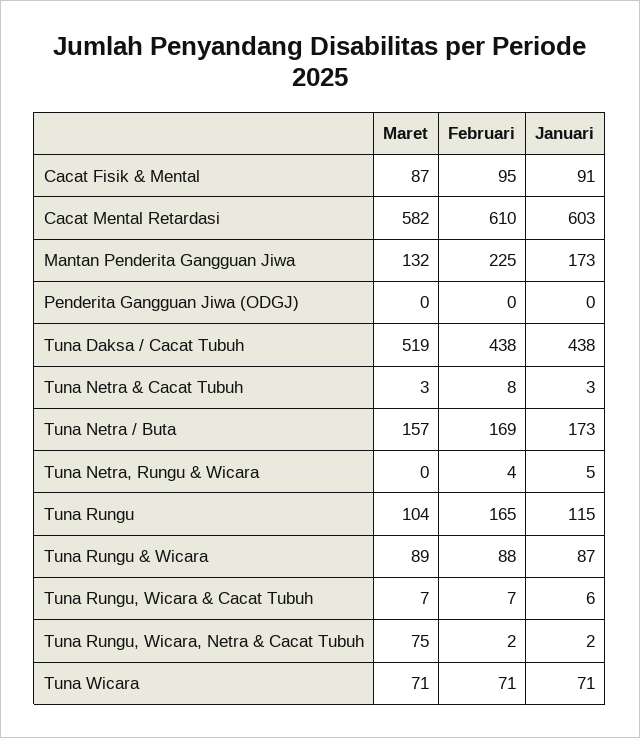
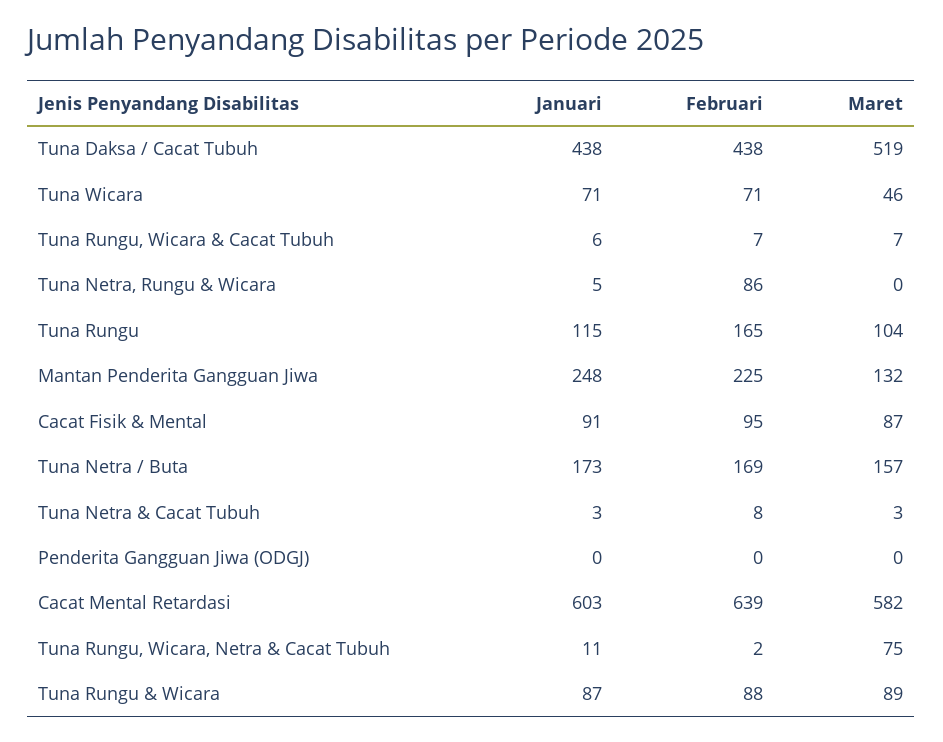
  {
    "Maret": {
      "Cacat Fisik & Mental": 87,
      "Cacat Mental Retardasi": 582,
      "Mantan Penderita Gangguan Jiwa": 132,
      "Penderita Gangguan Jiwa (ODGJ)": 0,
      "Tuna Daksa / Cacat Tubuh": 519,
      "Tuna Netra & Cacat Tubuh": 3,
      "Tuna Netra / Buta": 157,
      "Tuna Netra, Rungu & Wicara": 0,
      "Tuna Rungu": 104,
      "Tuna Rungu & Wicara": 89,
      "Tuna Rungu, Wicara & Cacat Tubuh": 7,
      "Tuna Rungu, Wicara, Netra & Cacat Tubuh": 75,
-     "Tuna Wicara": 71
+     "Tuna Wicara": 46
    },
    "Februari": {
      "Cacat Fisik & Mental": 95,
-     "Cacat Mental Retardasi": 610,
+     "Cacat Mental Retardasi": 639,
      "Mantan Penderita Gangguan Jiwa": 225,
      "Penderita Gangguan Jiwa (ODGJ)": 0,
      "Tuna Daksa / Cacat Tubuh": 438,
      "Tuna Netra & Cacat Tubuh": 8,
      "Tuna Netra / Buta": 169,
-     "Tuna Netra, Rungu & Wicara": 4,
+     "Tuna Netra, Rungu & Wicara": 86,
      "Tuna Rungu": 165,
      "Tuna Rungu & Wicara": 88,
      "Tuna Rungu, Wicara & Cacat Tubuh": 7,
      "Tuna Rungu, Wicara, Netra & Cacat Tubuh": 2,
      "Tuna Wicara": 71
    },
    "Januari": {
      "Cacat Fisik & Mental": 91,
      "Cacat Mental Retardasi": 603,
-     "Mantan Penderita Gangguan Jiwa": 173,
+     "Mantan Penderita Gangguan Jiwa": 248,
      "Penderita Gangguan Jiwa (ODGJ)": 0,
      "Tuna Daksa / Cacat Tubuh": 438,
      "Tuna Netra & Cacat Tubuh": 3,
      "Tuna Netra / Buta": 173,
      "Tuna Netra, Rungu & Wicara": 5,
      "Tuna Rungu": 115,
      "Tuna Rungu & Wicara": 87,
      "Tuna Rungu, Wicara & Cacat Tubuh": 6,
-     "Tuna Rungu, Wicara, Netra & Cacat Tubuh": 2,
+     "Tuna Rungu, Wicara, Netra & Cacat Tubuh": 11,
      "Tuna Wicara": 71
    }
  }

